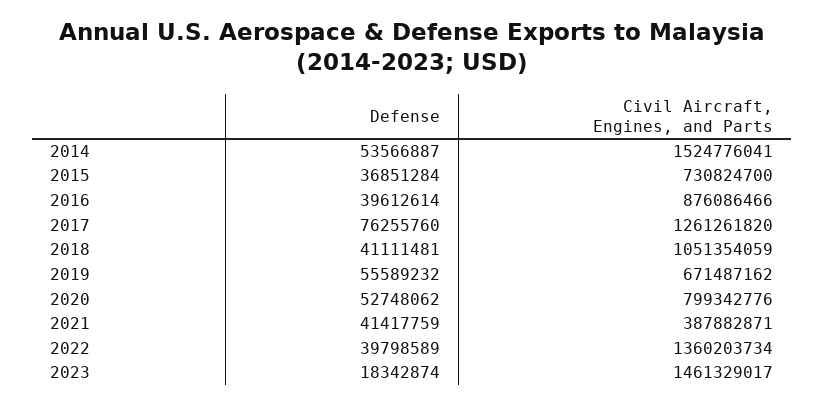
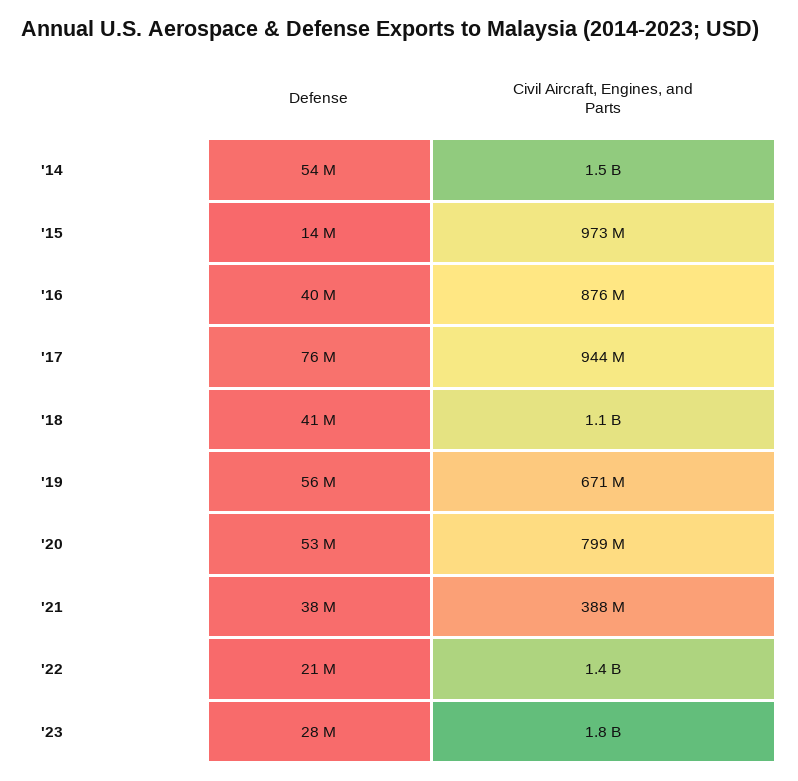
  {
    "Defense": {
      "2014": 53566887,
-     "2015": 36851284,
+     "2015": 14000000,
      "2016": 39612614,
      "2017": 76255760,
      "2018": 41111481,
      "2019": 55589232,
      "2020": 52748062,
-     "2021": 41417759,
+     "2021": 38000000,
-     "2022": 39798589,
+     "2022": 21000000,
-     "2023": 18342874
+     "2023": 28000000
    },
    "Civil Aircraft, Engines, and Parts": {
      "2014": 1524776041,
-     "2015": 730824700,
+     "2015": 973000000,
      "2016": 876086466,
-     "2017": 1261261820,
+     "2017": 944000000,
      "2018": 1051354059,
      "2019": 671487162,
      "2020": 799342776,
      "2021": 387882871,
      "2022": 1360203734,
-     "2023": 1461329017
+     "2023": 1800000000
    }
  }

